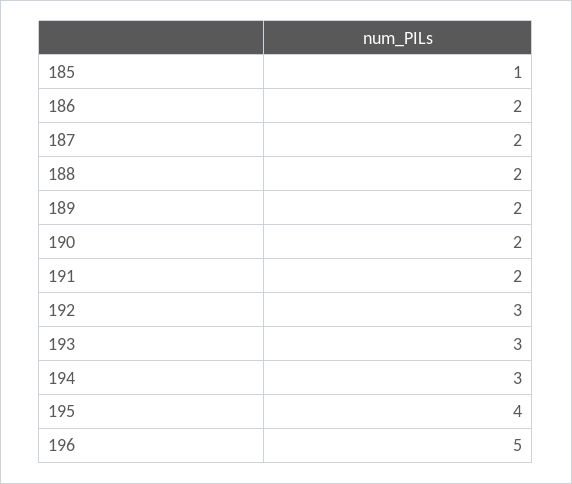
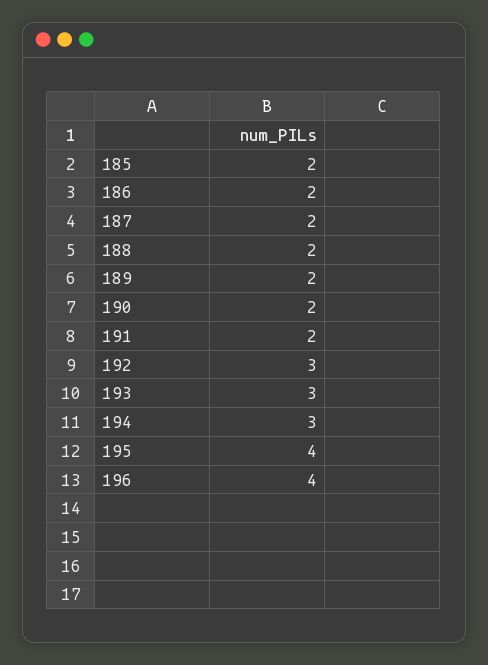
  {
-   "185": 1,
+   "185": 2,
    "186": 2,
    "187": 2,
    "188": 2,
    "189": 2,
    "190": 2,
    "191": 2,
    "192": 3,
    "193": 3,
    "194": 3,
    "195": 4,
-   "196": 5
+   "196": 4
  }

